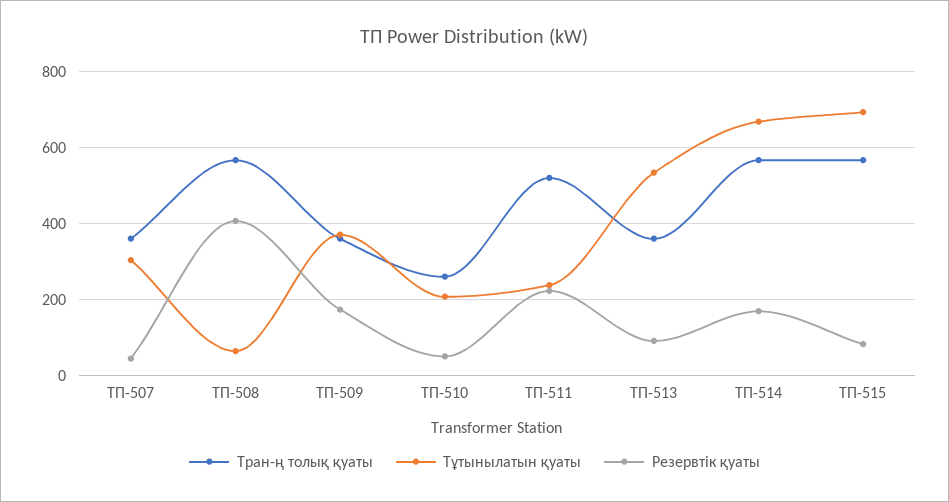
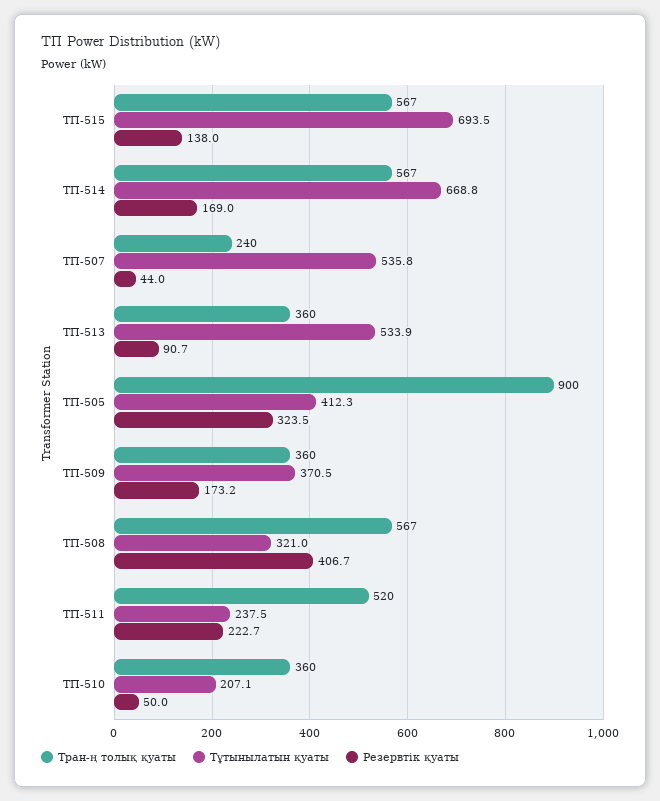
  {
    "Тран-ң толық қуаты": {
-     "ТП-507": 360,
+     "ТП-507": 240,
      "ТП-508": 567,
      "ТП-509": 360,
-     "ТП-510": 260,
+     "ТП-510": 360,
      "ТП-511": 520,
      "ТП-513": 360,
      "ТП-514": 567,
-     "ТП-515": 567
+     "ТП-515": 567,
+     "ТП-505": 900
    },
    "Тұтынылатын қуаты": {
-     "ТП-507": 300,
+     "ТП-507": 535.8,
-     "ТП-508": 60,
+     "ТП-508": 321,
      "ТП-509": 370.5,
      "ТП-510": 207.1,
      "ТП-511": 237.5,
      "ТП-513": 533.9,
      "ТП-514": 668.8,
-     "ТП-515": 693.5
+     "ТП-515": 693.5,
+     "ТП-505": 412.3
    },
    "Резервтік қуаты": {
      "ТП-507": 44,
      "ТП-508": 406.7,
      "ТП-509": 173.2,
      "ТП-510": 50,
      "ТП-511": 222.7,
      "ТП-513": 90.7,
      "ТП-514": 169,
-     "ТП-515": 80
+     "ТП-515": 138,
+     "ТП-505": 323.5
    }
  }

